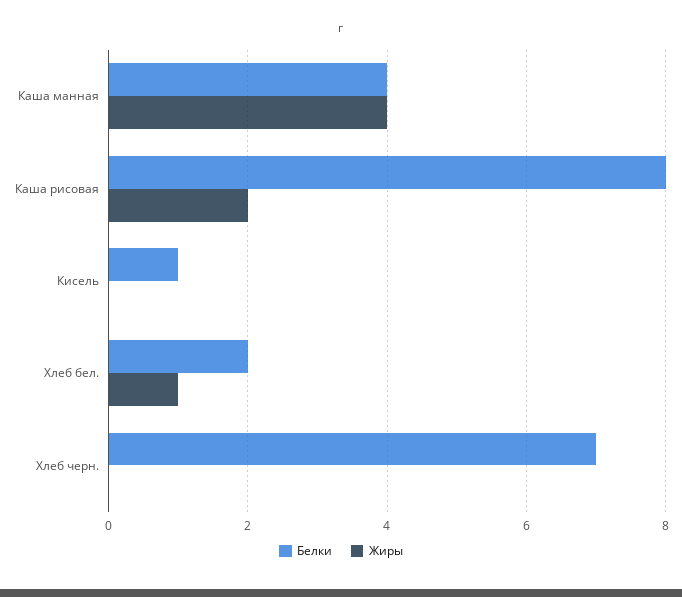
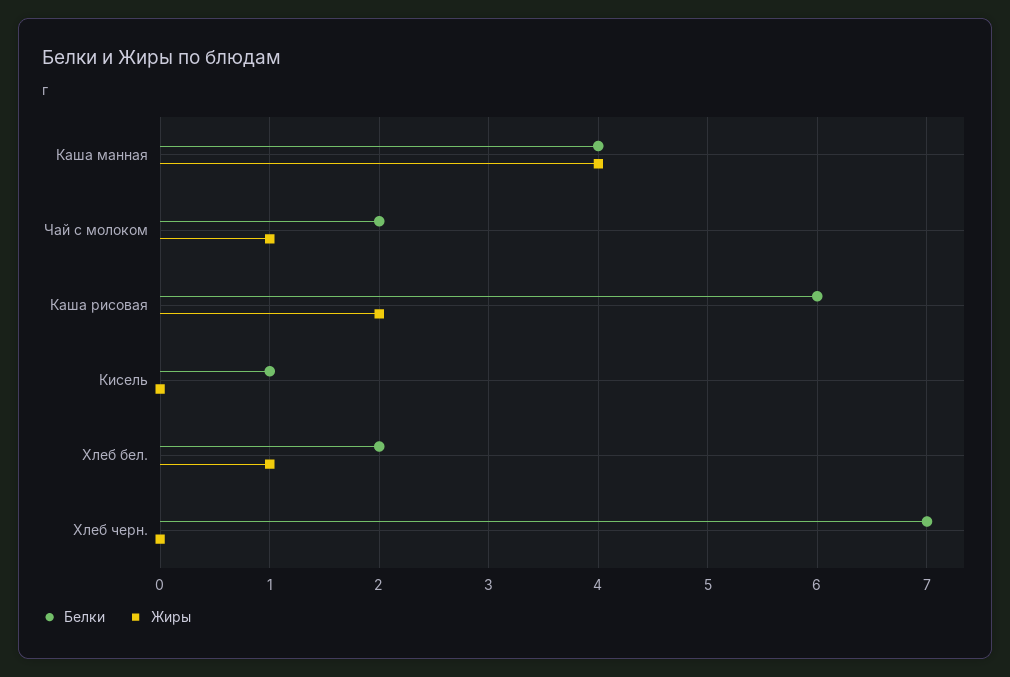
  {
    "Белки": {
      "Каша манная": 4,
-     "Каша рисовая": 8,
+     "Каша рисовая": 6,
      "Кисель": 1,
      "Хлеб бел.": 2,
-     "Хлеб черн.": 7
+     "Хлеб черн.": 7,
+     "Чай с молоком": 2
    },
    "Жиры": {
      "Каша манная": 4,
      "Каша рисовая": 2,
      "Кисель": 0,
      "Хлеб бел.": 1,
-     "Хлеб черн.": 0
+     "Хлеб черн.": 0,
+     "Чай с молоком": 1
    }
  }

